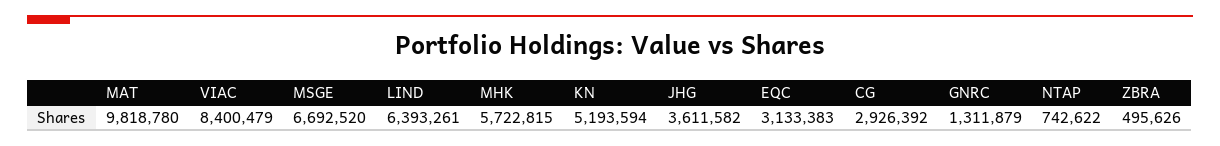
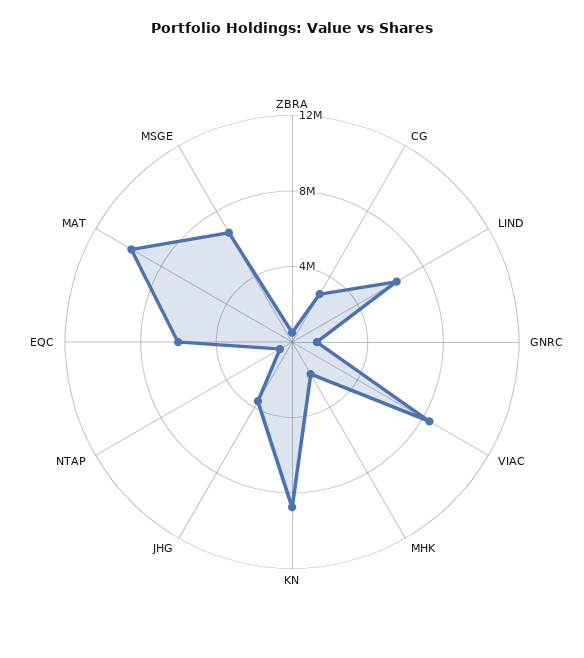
  {
    "MAT": 9818780,
    "VIAC": 8400479,
    "MSGE": 6692520,
    "LIND": 6393261,
-   "MHK": 5722815,
+   "MHK": 2000000,
-   "KN": 5193594,
+   "KN": 9000000,
    "JHG": 3611582,
-   "EQC": 3133383,
+   "EQC": 6000000,
    "CG": 2926392,
    "GNRC": 1311879,
    "NTAP": 742622,
    "ZBRA": 495626
  }

